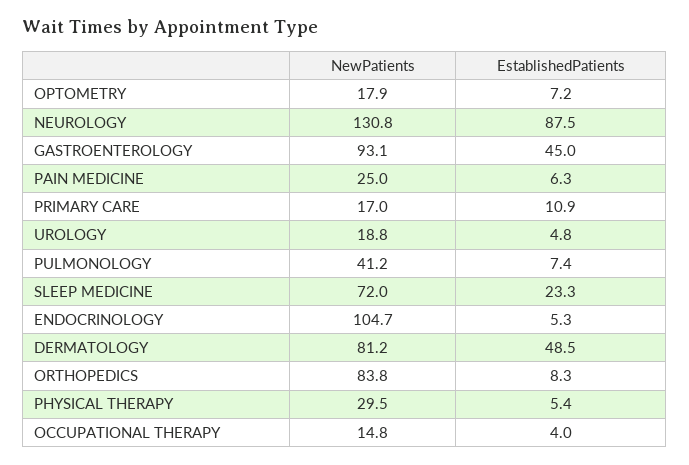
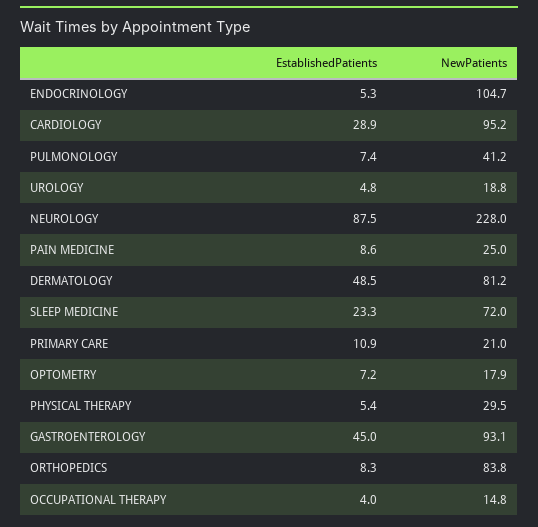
  {
    "NewPatients": {
      "OPTOMETRY": 17.9,
-     "NEUROLOGY": 130.8,
+     "NEUROLOGY": 228,
      "GASTROENTEROLOGY": 93.1,
      "PAIN MEDICINE": 25,
-     "PRIMARY CARE": 17,
+     "PRIMARY CARE": 21,
      "UROLOGY": 18.8,
      "PULMONOLOGY": 41.2,
      "SLEEP MEDICINE": 72,
      "ENDOCRINOLOGY": 104.7,
      "DERMATOLOGY": 81.2,
      "ORTHOPEDICS": 83.8,
      "PHYSICAL THERAPY": 29.5,
-     "OCCUPATIONAL THERAPY": 14.8
+     "OCCUPATIONAL THERAPY": 14.8,
+     "CARDIOLOGY": 95.2
    },
    "EstablishedPatients": {
      "OPTOMETRY": 7.2,
      "NEUROLOGY": 87.5,
      "GASTROENTEROLOGY": 45,
-     "PAIN MEDICINE": 6.3,
+     "PAIN MEDICINE": 8.6,
      "PRIMARY CARE": 10.9,
      "UROLOGY": 4.8,
      "PULMONOLOGY": 7.4,
      "SLEEP MEDICINE": 23.3,
      "ENDOCRINOLOGY": 5.3,
      "DERMATOLOGY": 48.5,
      "ORTHOPEDICS": 8.3,
      "PHYSICAL THERAPY": 5.4,
-     "OCCUPATIONAL THERAPY": 4
+     "OCCUPATIONAL THERAPY": 4,
+     "CARDIOLOGY": 28.9
    }
  }

